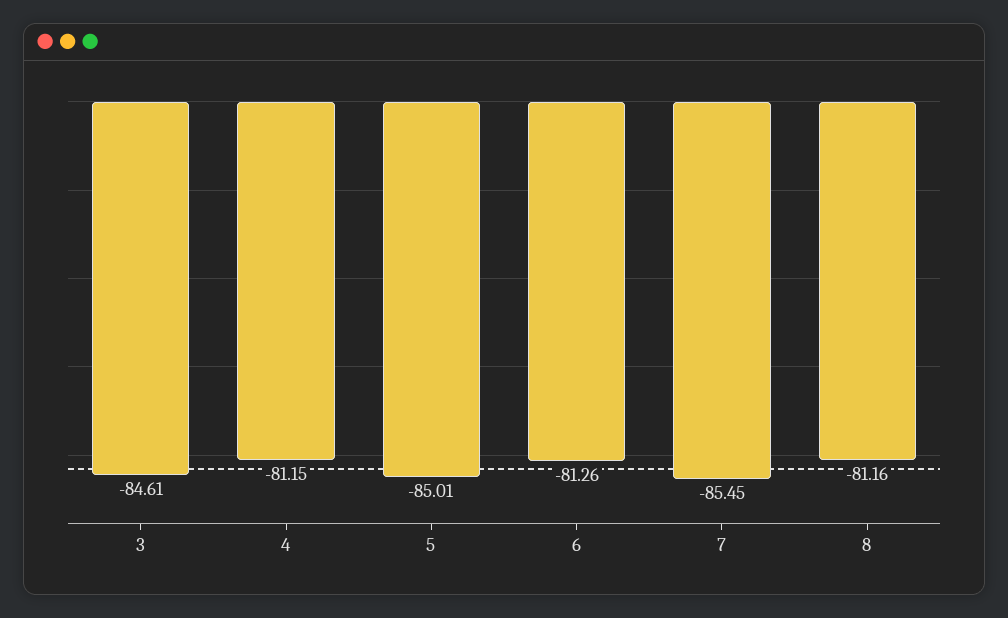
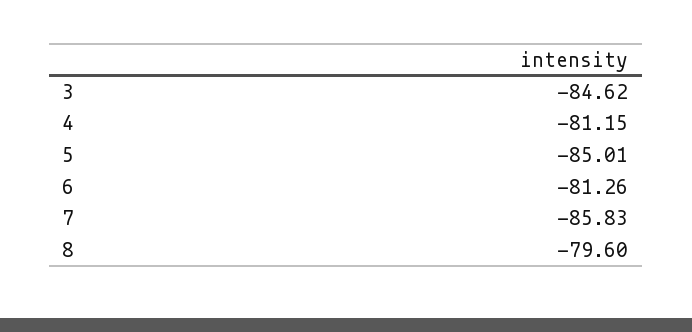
  {
-   "3": -84.61,
+   "3": -84.62,
    "4": -81.15,
    "5": -85.01,
    "6": -81.26,
-   "7": -85.45,
+   "7": -85.83,
-   "8": -81.16
+   "8": -79.6
  }

